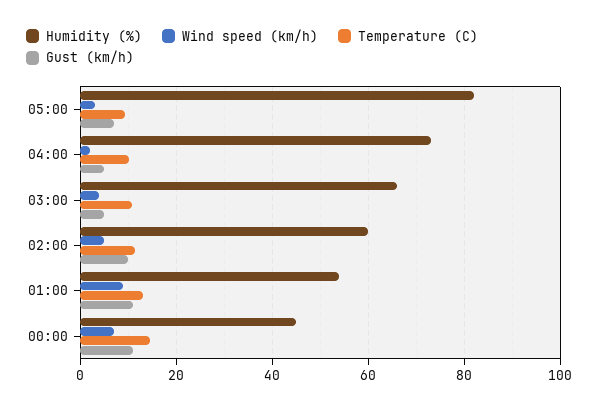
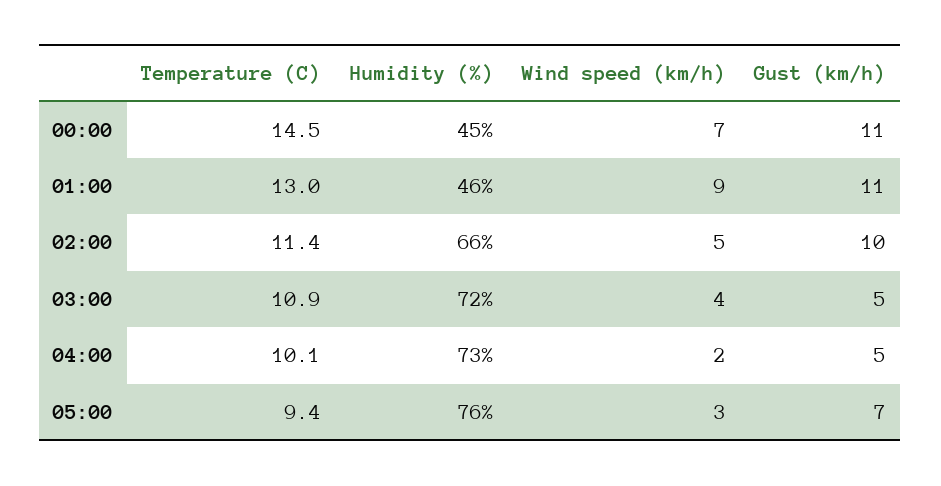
  {
    "Humidity (%)": {
-     "05:00": 82,
+     "05:00": 76,
      "04:00": 73,
-     "03:00": 66,
+     "03:00": 72,
-     "02:00": 60,
+     "02:00": 66,
-     "01:00": 54,
+     "01:00": 46,
      "00:00": 45
    },
    "Wind speed (km/h)": {
      "05:00": 3,
      "04:00": 2,
      "03:00": 4,
      "02:00": 5,
      "01:00": 9,
      "00:00": 7
    },
    "Temperature (C)": {
      "05:00": 9.4,
      "04:00": 10.1,
      "03:00": 10.9,
      "02:00": 11.4,
      "01:00": 13,
      "00:00": 14.5
    },
    "Gust (km/h)": {
      "05:00": 7,
      "04:00": 5,
      "03:00": 5,
      "02:00": 10,
      "01:00": 11,
      "00:00": 11
    }
  }

